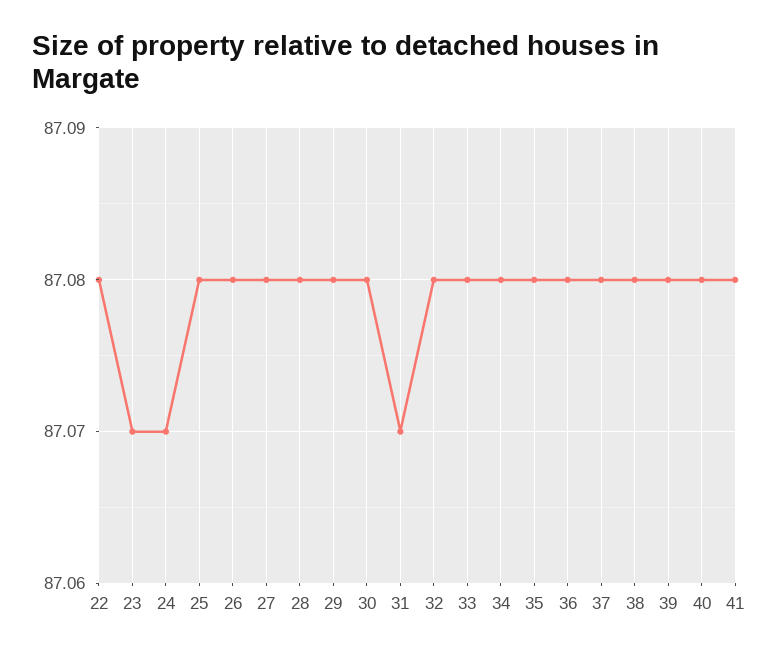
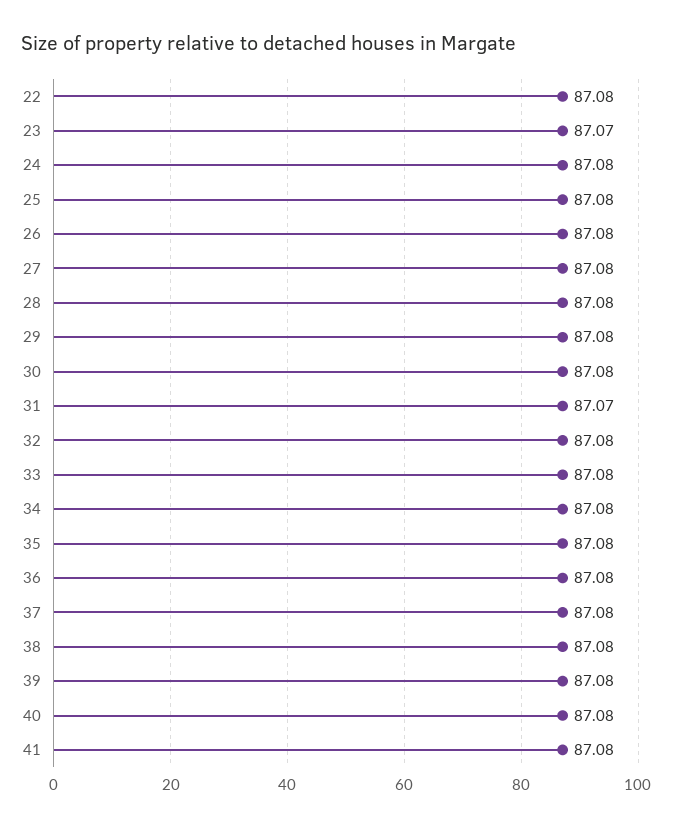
  {
    "22": 87.08,
    "23": 87.07,
-   "24": 87.07,
+   "24": 87.08,
    "25": 87.08,
    "26": 87.08,
    "27": 87.08,
    "28": 87.08,
    "29": 87.08,
    "30": 87.08,
    "31": 87.07,
    "32": 87.08,
    "33": 87.08,
    "34": 87.08,
    "35": 87.08,
    "36": 87.08,
    "37": 87.08,
    "38": 87.08,
    "39": 87.08,
    "40": 87.08,
    "41": 87.08
  }

